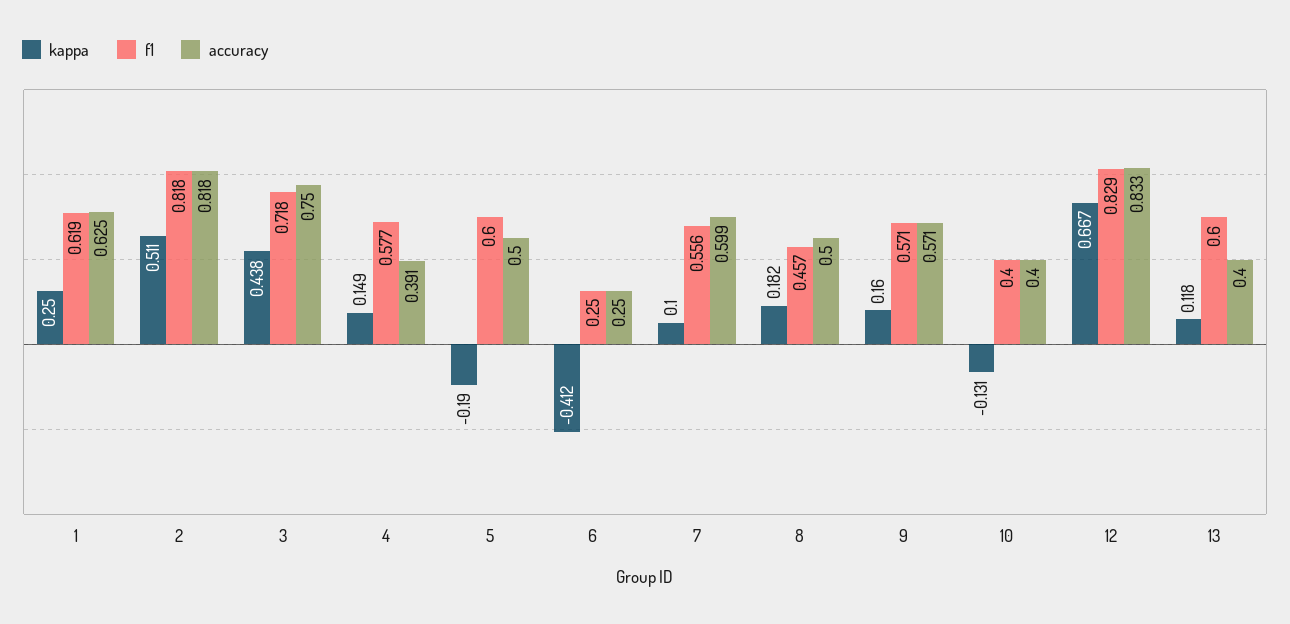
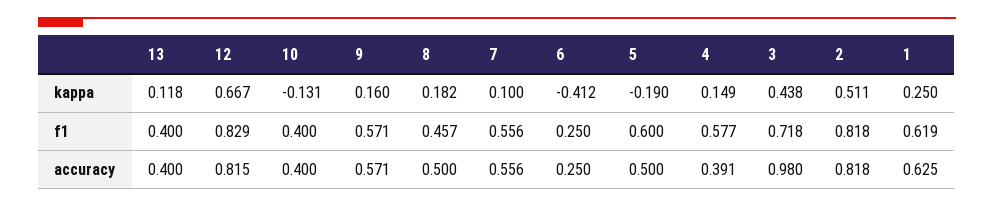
  {
    "kappa": {
      "1": 0.25,
      "2": 0.511,
      "3": 0.438,
      "4": 0.149,
      "5": -0.19,
      "6": -0.412,
      "7": 0.1,
      "8": 0.182,
      "9": 0.16,
      "10": -0.131,
      "12": 0.667,
      "13": 0.118
    },
    "f1": {
      "1": 0.619,
      "2": 0.818,
      "3": 0.718,
      "4": 0.577,
      "5": 0.6,
      "6": 0.25,
      "7": 0.556,
      "8": 0.457,
      "9": 0.571,
      "10": 0.4,
      "12": 0.829,
-     "13": 0.6
+     "13": 0.4
    },
    "accuracy": {
      "1": 0.625,
      "2": 0.818,
-     "3": 0.75,
+     "3": 0.98,
      "4": 0.391,
      "5": 0.5,
      "6": 0.25,
-     "7": 0.599,
+     "7": 0.556,
      "8": 0.5,
      "9": 0.571,
      "10": 0.4,
-     "12": 0.833,
+     "12": 0.815,
      "13": 0.4
    }
  }

